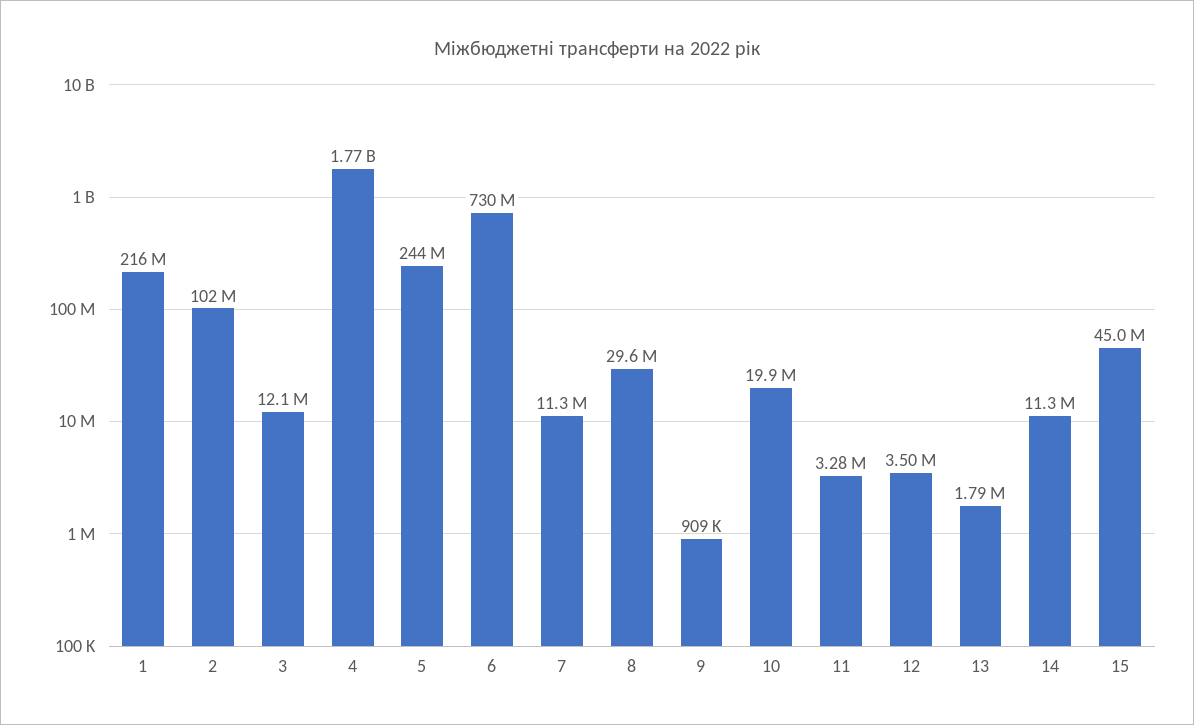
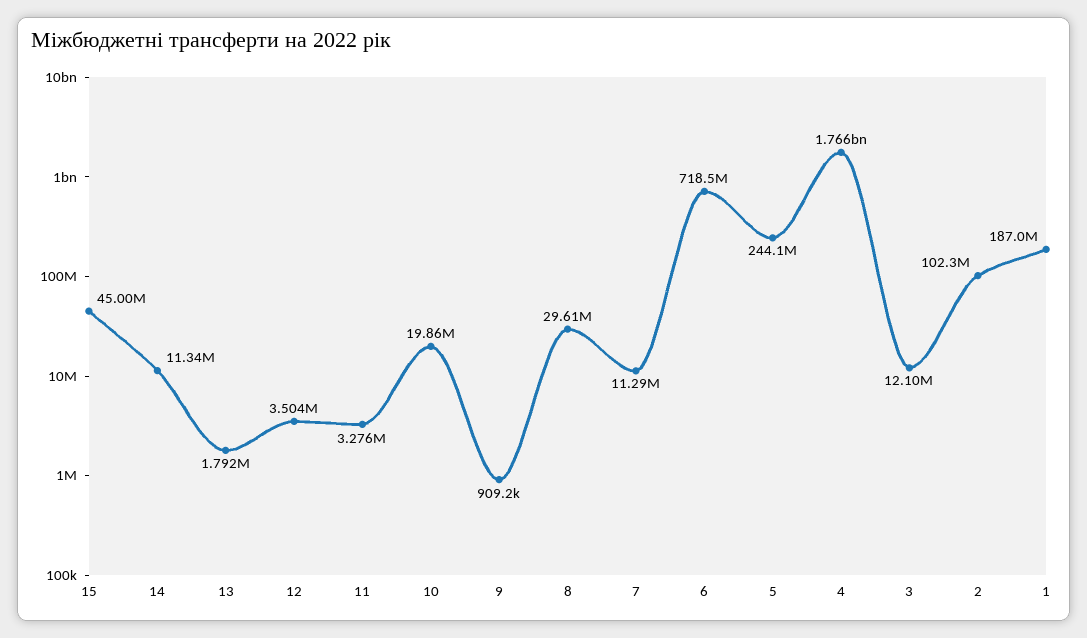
  {
-   "1": 216000000,
+   "1": 187000000,
    "2": 102300000,
    "3": 12100000,
    "4": 1766000000,
    "5": 244100000,
-   "6": 730000000,
+   "6": 718500000,
    "7": 11290000,
    "8": 29610000,
    "9": 909200,
    "10": 19860000,
    "11": 3276000,
    "12": 3504000,
    "13": 1792000,
    "14": 11340000,
    "15": 45000000
  }

